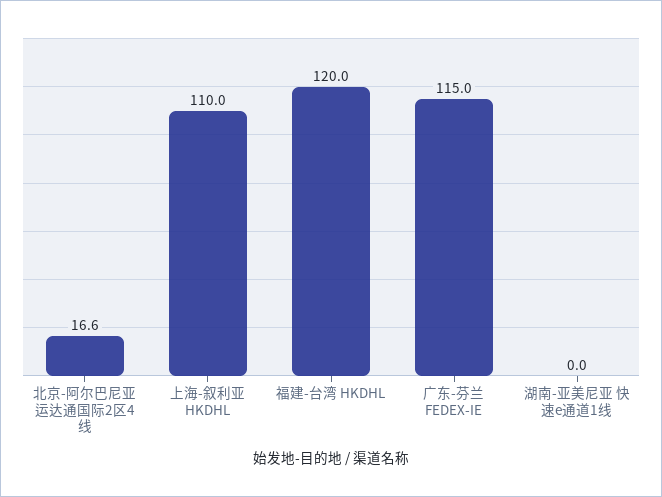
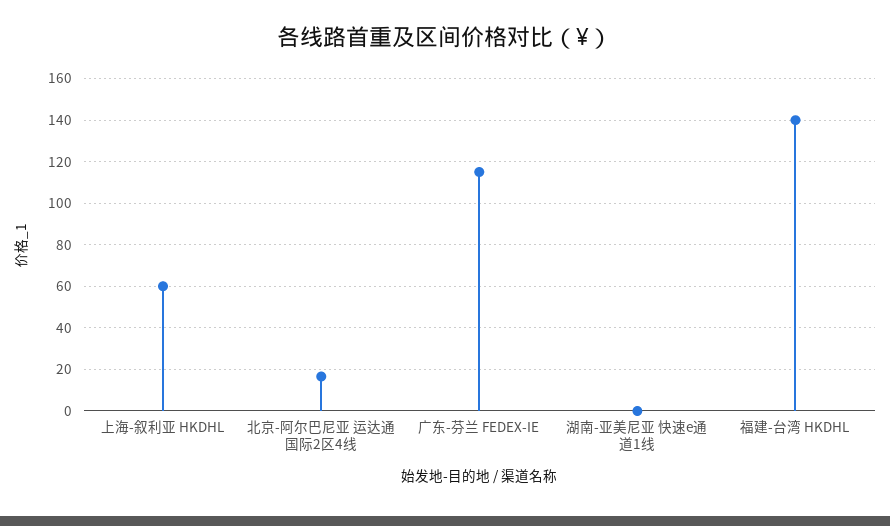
  {
    "北京-阿尔巴尼亚 运达通国际2区4线": 16.6,
-   "上海-叙利亚 HKDHL": 110,
+   "上海-叙利亚 HKDHL": 60,
-   "福建-台湾 HKDHL": 120,
+   "福建-台湾 HKDHL": 140,
    "广东-芬兰 FEDEX-IE": 115,
    "湖南-亚美尼亚 快速e通道1线": 0
  }

